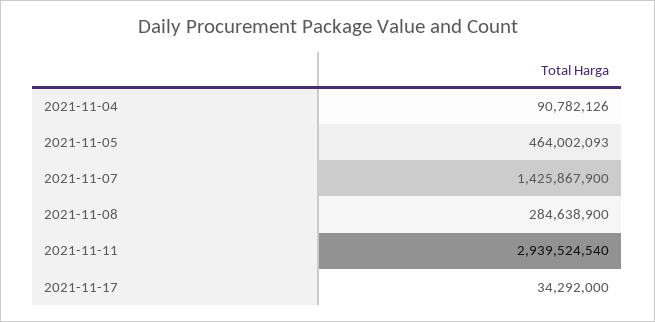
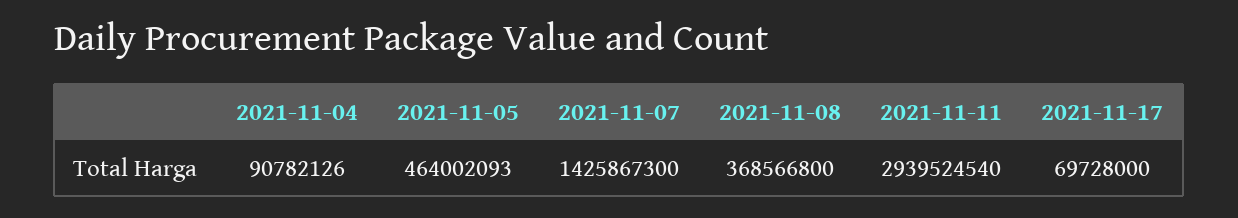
  {
    "2021-11-04": 90782126,
    "2021-11-05": 464002093,
-   "2021-11-07": 1425867900,
+   "2021-11-07": 1425867300,
-   "2021-11-08": 284638900,
+   "2021-11-08": 368566800,
    "2021-11-11": 2939524540,
-   "2021-11-17": 34292000
+   "2021-11-17": 69728000
  }

